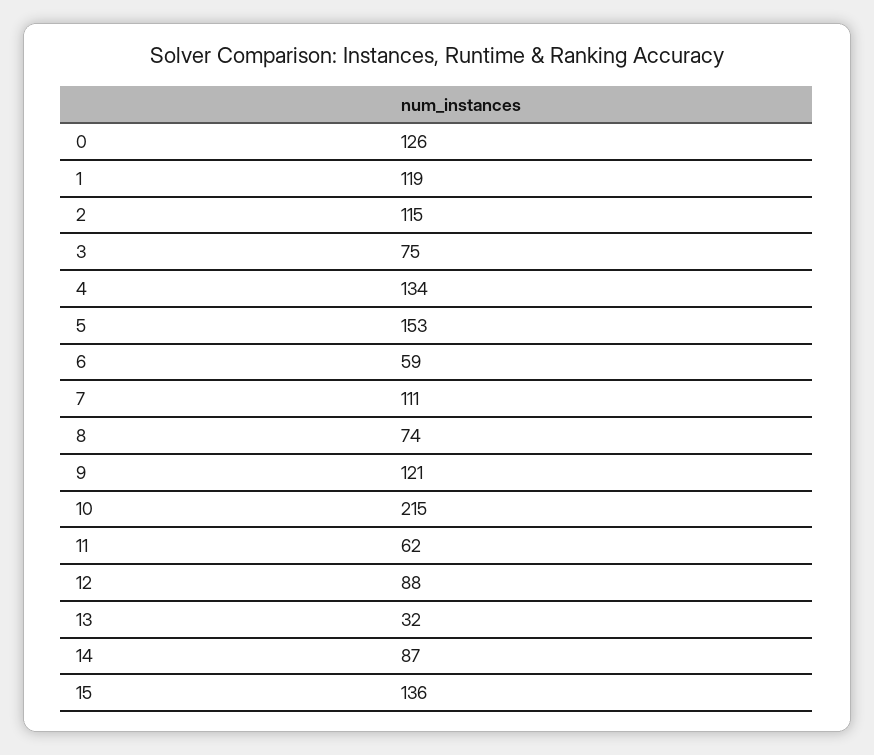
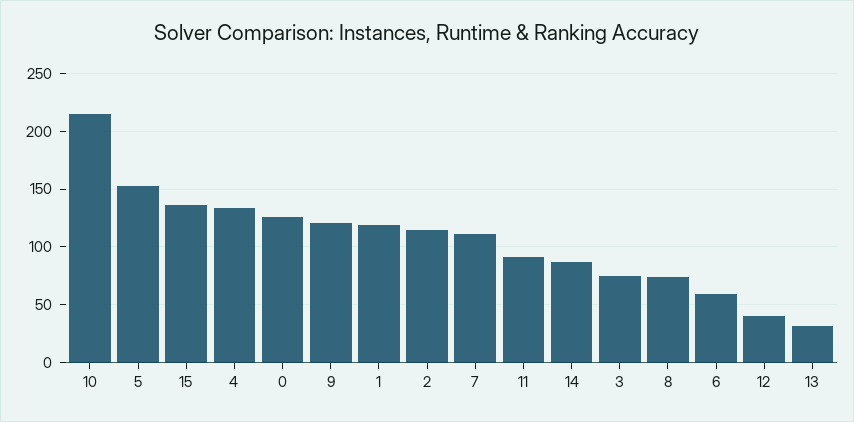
  {
    "0": 126,
    "1": 119,
    "2": 115,
    "3": 75,
    "4": 134,
    "5": 153,
    "6": 59,
    "7": 111,
    "8": 74,
    "9": 121,
    "10": 215,
-   "11": 62,
+   "11": 90,
-   "12": 88,
+   "12": 40,
    "13": 32,
    "14": 87,
    "15": 136
  }

